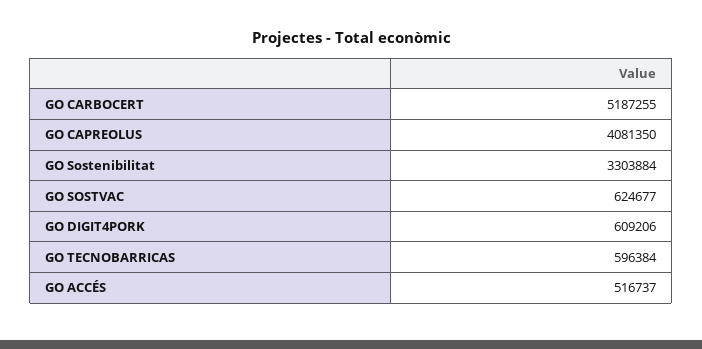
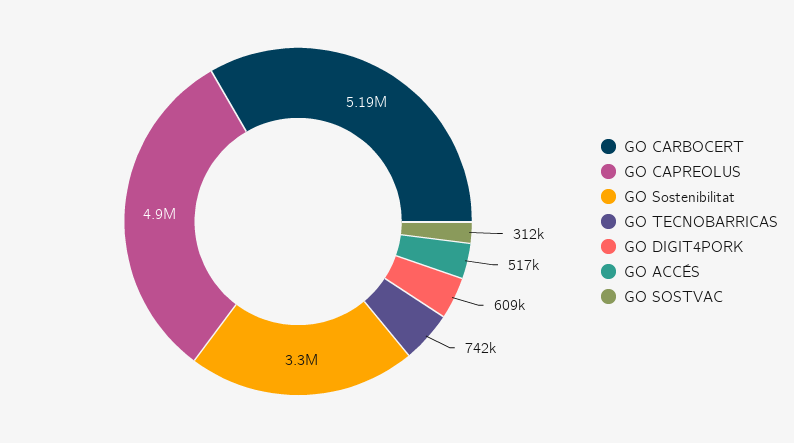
  {
    "GO CARBOCERT": 5187255,
-   "GO CAPREOLUS": 4081350,
+   "GO CAPREOLUS": 4900000,
    "GO Sostenibilitat": 3303884,
-   "GO SOSTVAC": 624677,
+   "GO SOSTVAC": 312000,
    "GO DIGIT4PORK": 609206,
-   "GO TECNOBARRICAS": 596384,
+   "GO TECNOBARRICAS": 742000,
    "GO ACCÉS": 516737
  }

